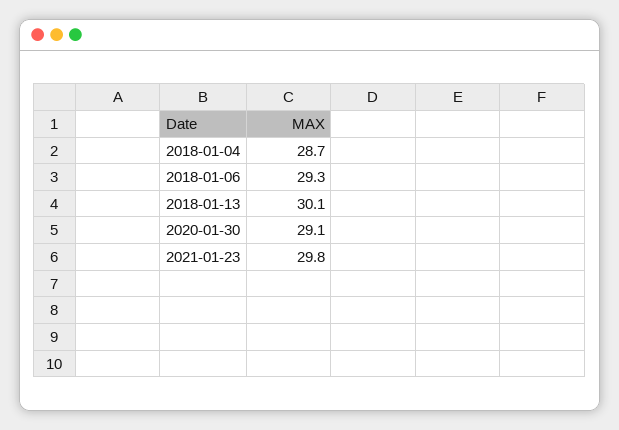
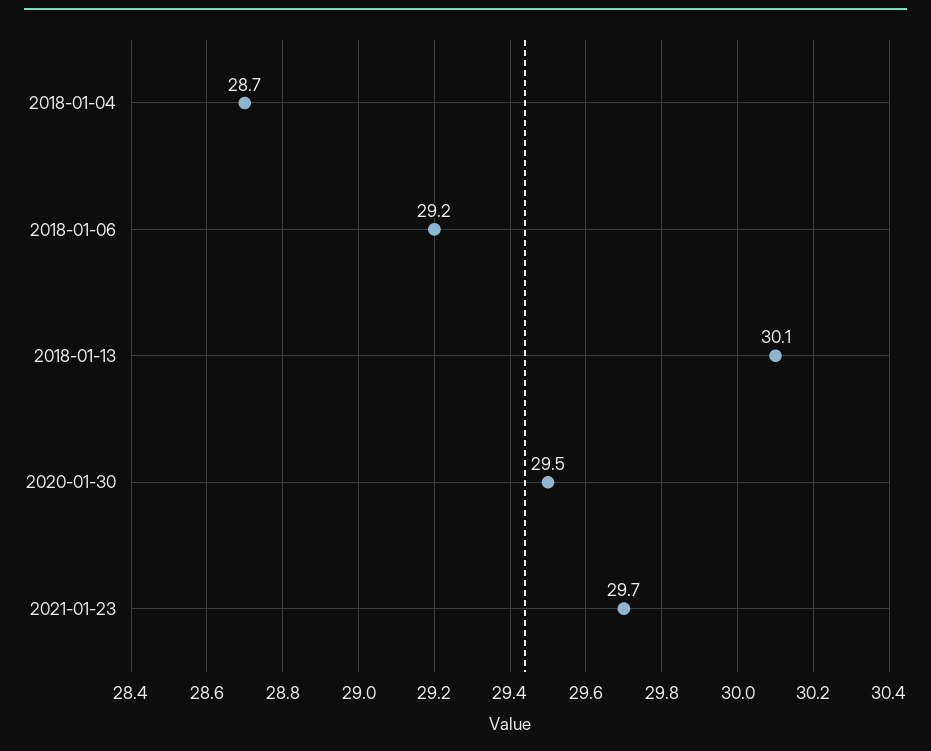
  {
    "2018-01-04": 28.7,
-   "2018-01-06": 29.3,
+   "2018-01-06": 29.2,
    "2018-01-13": 30.1,
-   "2020-01-30": 29.1,
+   "2020-01-30": 29.5,
-   "2021-01-23": 29.8
+   "2021-01-23": 29.7
  }

